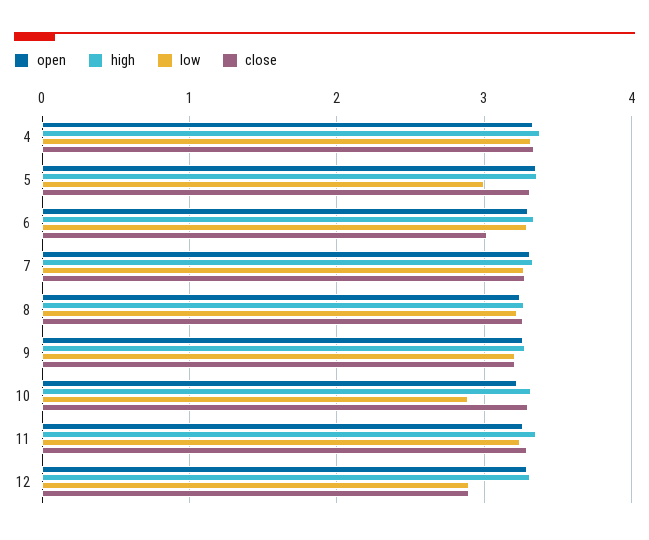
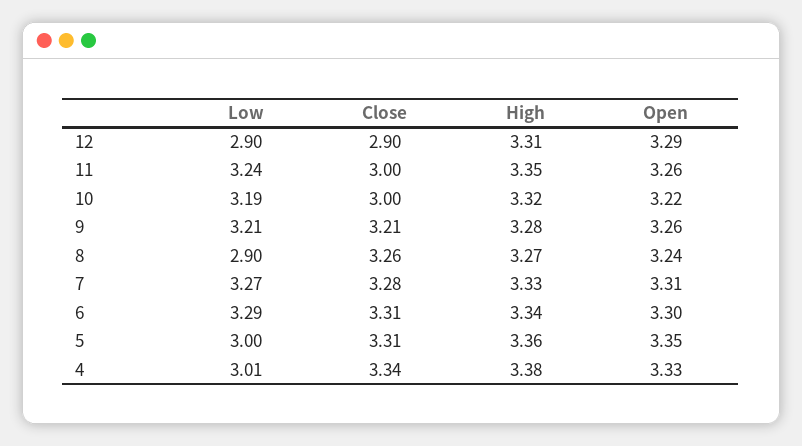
  {
    "open": {
      "4": 3.33,
      "5": 3.35,
      "6": 3.3,
      "7": 3.31,
      "8": 3.24,
      "9": 3.26,
      "10": 3.22,
      "11": 3.26,
      "12": 3.29
    },
    "high": {
      "4": 3.38,
      "5": 3.36,
      "6": 3.34,
      "7": 3.33,
      "8": 3.27,
      "9": 3.28,
      "10": 3.32,
      "11": 3.35,
      "12": 3.31
    },
    "low": {
-     "4": 3.3,
+     "4": 3.01,
      "5": 3,
      "6": 3.29,
      "7": 3.27,
-     "8": 3.2,
+     "8": 2.9,
      "9": 3.21,
-     "10": 2.9,
+     "10": 3.19,
      "11": 3.24,
      "12": 2.9
    },
    "close": {
      "4": 3.34,
      "5": 3.31,
-     "6": 3,
+     "6": 3.31,
      "7": 3.28,
      "8": 3.26,
      "9": 3.21,
-     "10": 3.3,
+     "10": 3,
-     "11": 3.3,
+     "11": 3,
      "12": 2.9
    }
  }

